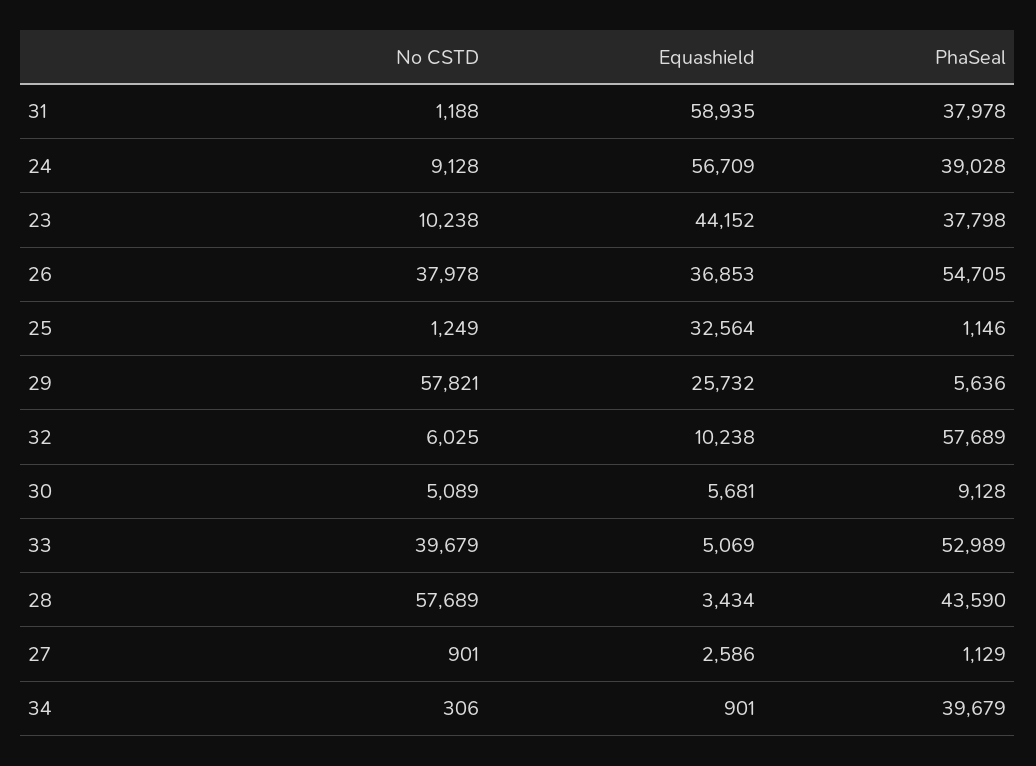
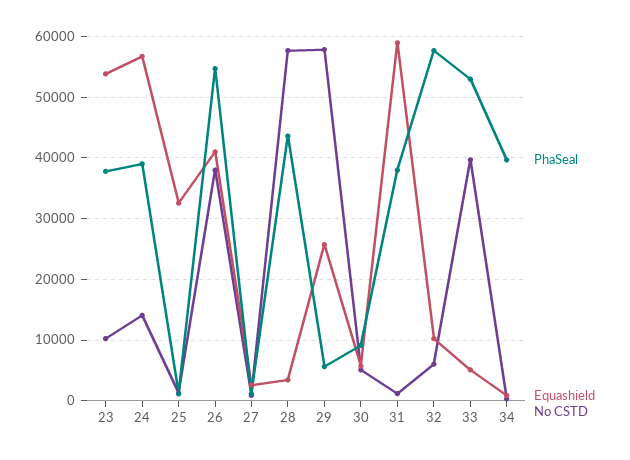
  {
    "No CSTD": {
      "31": 1188,
-     "24": 9128,
+     "24": 14000,
      "23": 10238,
      "26": 37978,
      "25": 1249,
      "29": 57821,
      "32": 6025,
      "30": 5089,
      "33": 39679,
      "28": 57689,
      "27": 901,
      "34": 306
    },
    "Equashield": {
      "31": 58935,
      "24": 56709,
-     "23": 44152,
+     "23": 54000,
-     "26": 36853,
+     "26": 41000,
      "25": 32564,
      "29": 25732,
      "32": 10238,
      "30": 5681,
      "33": 5069,
      "28": 3434,
      "27": 2586,
      "34": 901
    },
    "PhaSeal": {
      "31": 37978,
      "24": 39028,
      "23": 37798,
      "26": 54705,
      "25": 1146,
      "29": 5636,
      "32": 57689,
      "30": 9128,
      "33": 52989,
      "28": 43590,
      "27": 1129,
      "34": 39679
    }
  }

